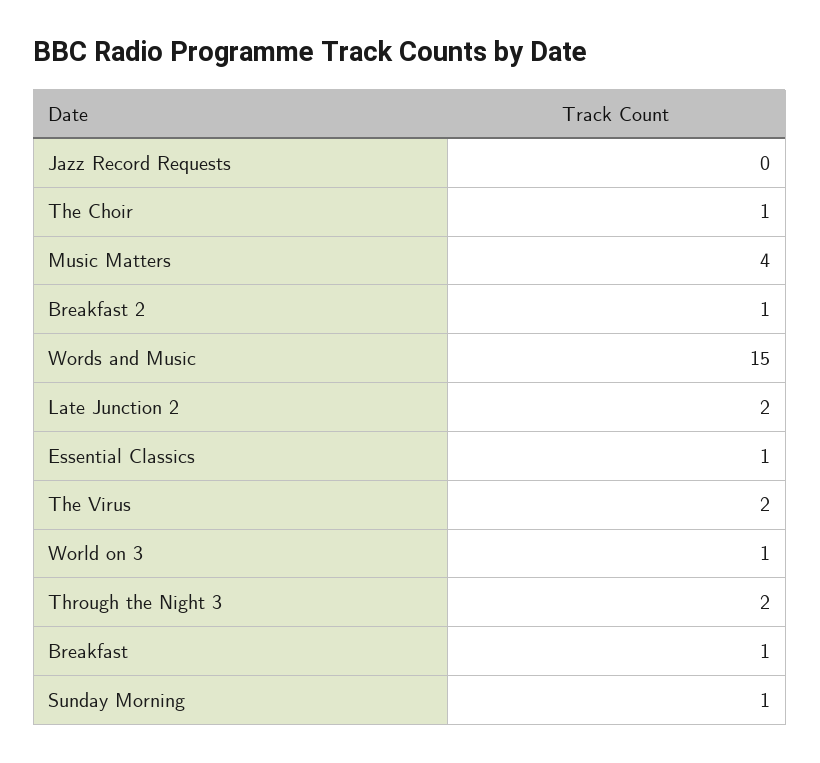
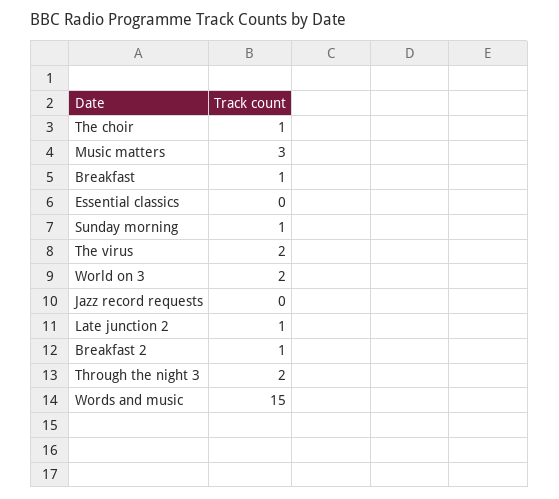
  {
    "Jazz Record Requests": 0,
    "The Choir": 1,
-   "Music Matters": 4,
+   "Music Matters": 3,
    "Breakfast 2": 1,
    "Words and Music": 15,
-   "Late Junction 2": 2,
+   "Late Junction 2": 1,
-   "Essential Classics": 1,
+   "Essential Classics": 0,
    "The Virus": 2,
-   "World on 3": 1,
+   "World on 3": 2,
    "Through the Night 3": 2,
    "Breakfast": 1,
    "Sunday Morning": 1
  }

